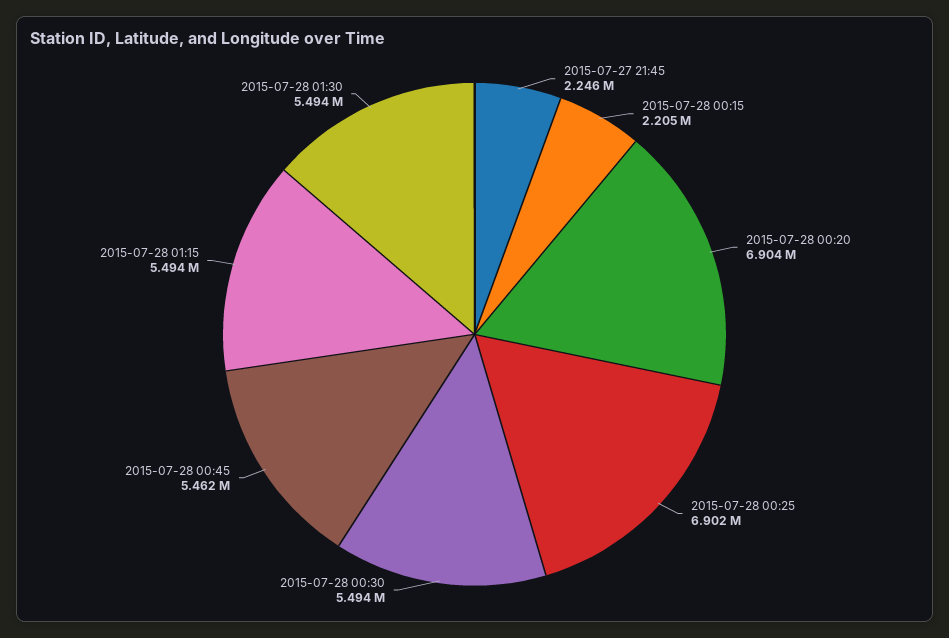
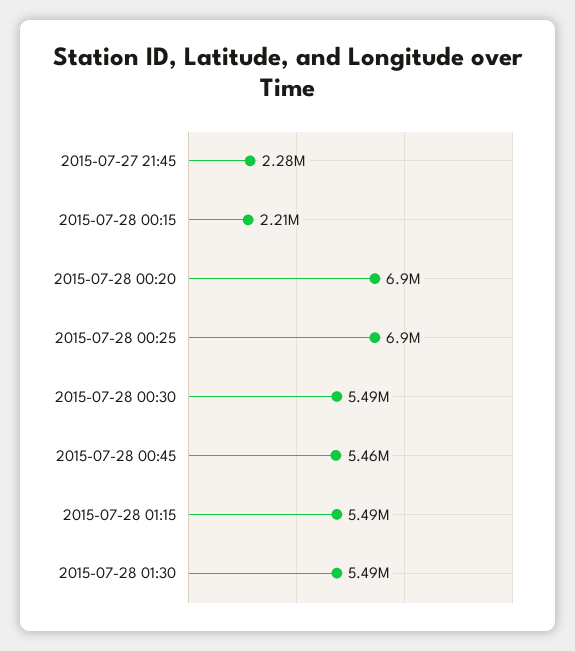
  {
-   "2015-07-27 21:45": 2246000,
+   "2015-07-27 21:45": 2280000,
    "2015-07-28 00:15": 2205000,
    "2015-07-28 00:20": 6904000,
    "2015-07-28 00:25": 6902000,
    "2015-07-28 00:30": 5494000,
    "2015-07-28 00:45": 5462000,
    "2015-07-28 01:15": 5494000,
    "2015-07-28 01:30": 5494000
  }

